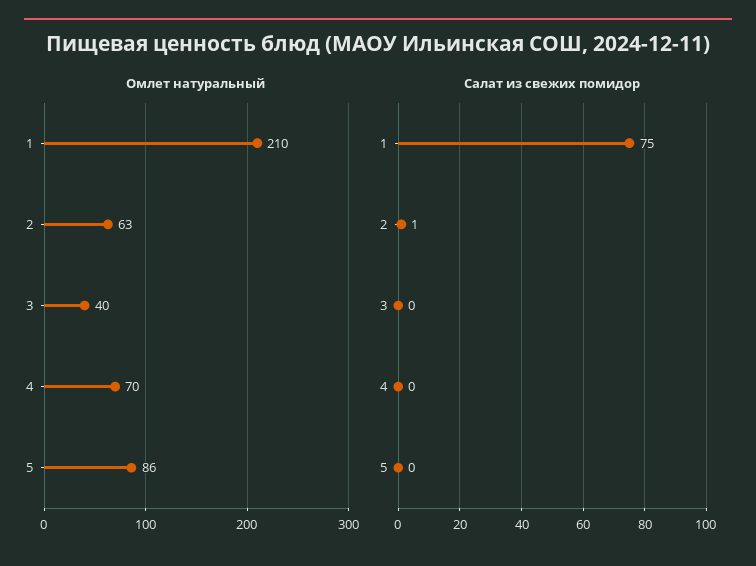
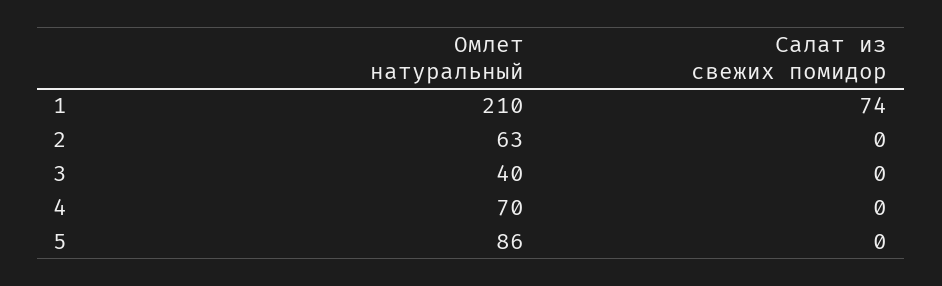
  {
    "Омлет натуральный": {
      "1": 210,
      "2": 63,
      "3": 40,
      "4": 70,
      "5": 86
    },
    "Салат из свежих помидор": {
-     "1": 75,
+     "1": 74,
-     "2": 1,
+     "2": 0,
      "3": 0,
      "4": 0,
      "5": 0
    }
  }

